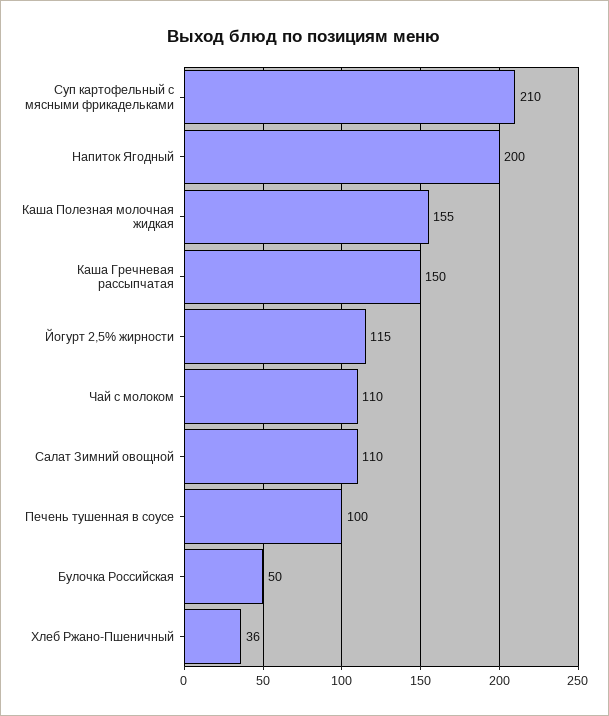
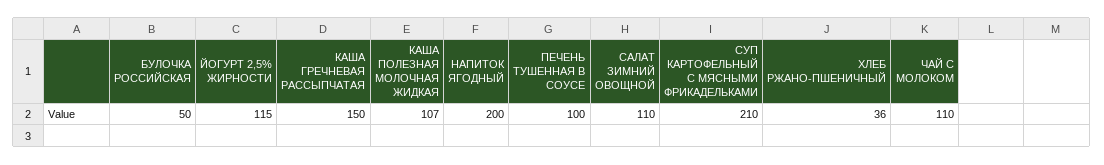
  {
    "Суп картофельный с мясными фрикадельками": 210,
    "Напиток Ягодный": 200,
-   "Каша Полезная молочная жидкая": 155,
+   "Каша Полезная молочная жидкая": 107,
    "Каша Гречневая рассыпчатая": 150,
    "Йогурт 2,5% жирности": 115,
    "Чай с молоком": 110,
    "Салат Зимний овощной": 110,
    "Печень тушенная в соусе": 100,
    "Булочка Российская": 50,
    "Хлеб Ржано-Пшеничный": 36
  }

